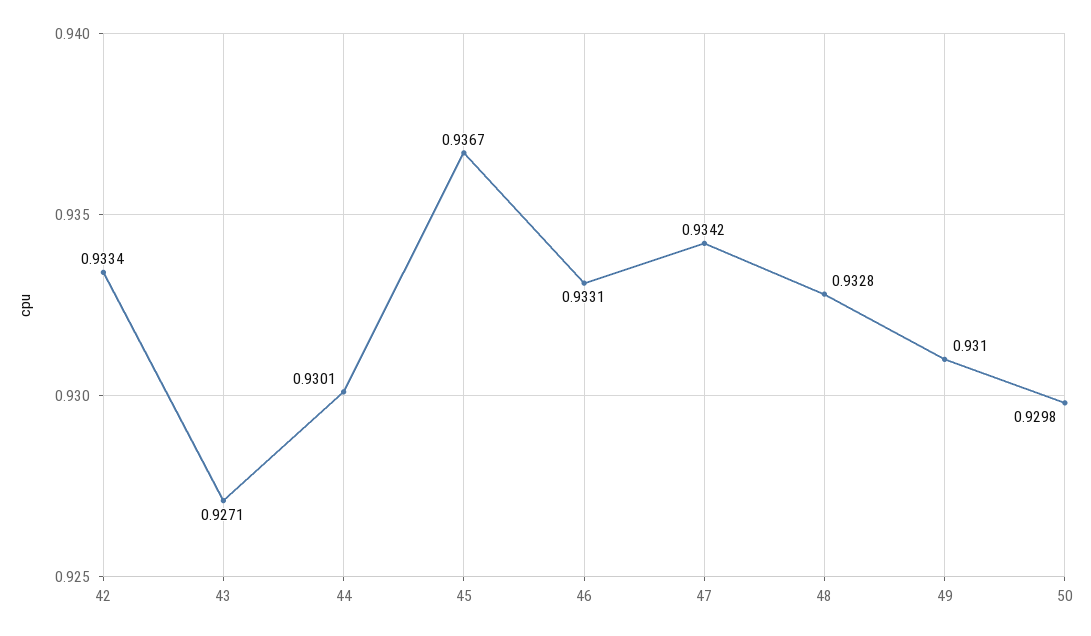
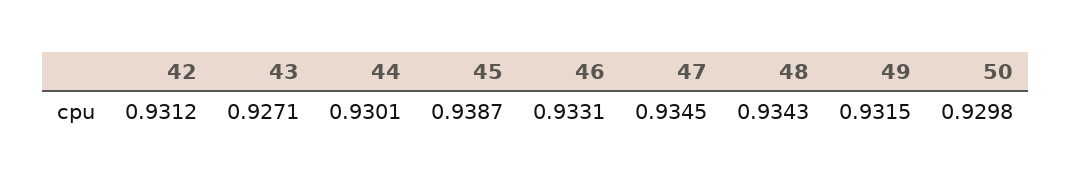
  {
-   "42": 0.9334,
+   "42": 0.9312,
    "43": 0.9271,
    "44": 0.9301,
-   "45": 0.9367,
+   "45": 0.9387,
    "46": 0.9331,
-   "47": 0.9342,
+   "47": 0.9345,
-   "48": 0.9328,
+   "48": 0.9343,
-   "49": 0.931,
+   "49": 0.9315,
    "50": 0.9298
  }

